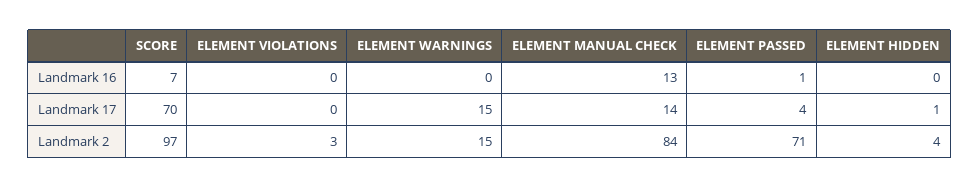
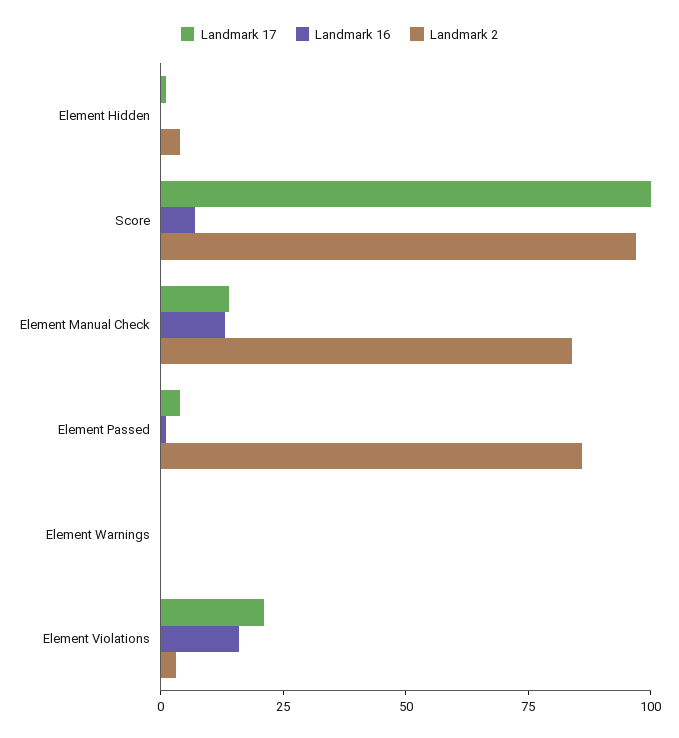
  {
    "Landmark 16": {
      "SCORE": 7,
-     "ELEMENT VIOLATIONS": 0,
+     "ELEMENT VIOLATIONS": 15,
      "ELEMENT WARNINGS": 0,
      "ELEMENT MANUAL CHECK": 13,
      "ELEMENT PASSED": 1,
      "ELEMENT HIDDEN": 0
    },
    "Landmark 17": {
-     "SCORE": 70,
+     "SCORE": 100,
-     "ELEMENT VIOLATIONS": 0,
+     "ELEMENT VIOLATIONS": 20,
-     "ELEMENT WARNINGS": 15,
+     "ELEMENT WARNINGS": 0,
      "ELEMENT MANUAL CHECK": 14,
      "ELEMENT PASSED": 4,
      "ELEMENT HIDDEN": 1
    },
    "Landmark 2": {
      "SCORE": 97,
      "ELEMENT VIOLATIONS": 3,
-     "ELEMENT WARNINGS": 15,
+     "ELEMENT WARNINGS": 0,
      "ELEMENT MANUAL CHECK": 84,
-     "ELEMENT PASSED": 71,
+     "ELEMENT PASSED": 85,
      "ELEMENT HIDDEN": 4
    }
  }

